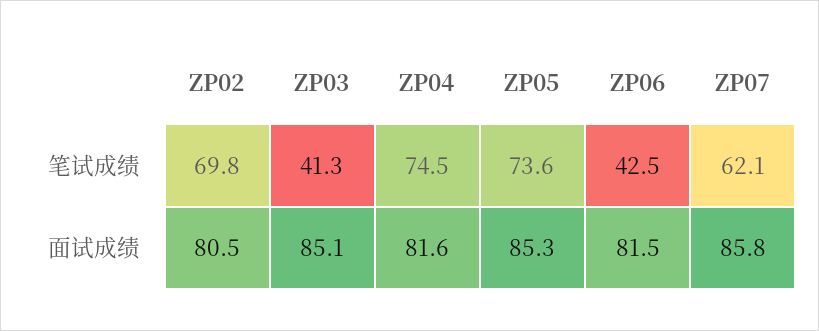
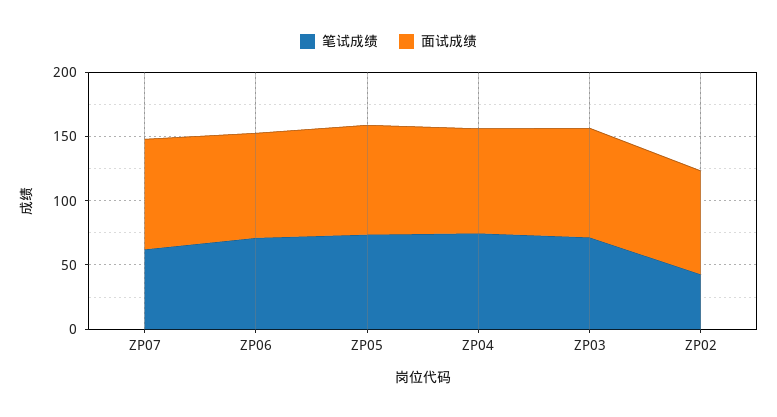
  {
    "笔试成绩": {
-     "ZP02": 69.8,
+     "ZP02": 40,
-     "ZP03": 41.3,
+     "ZP03": 70,
      "ZP04": 74.5,
      "ZP05": 73.6,
-     "ZP06": 42.5,
+     "ZP06": 70,
      "ZP07": 62.1
    },
    "面试成绩": {
      "ZP02": 80.5,
      "ZP03": 85.1,
      "ZP04": 81.6,
      "ZP05": 85.3,
      "ZP06": 81.5,
      "ZP07": 85.8
    }
  }

